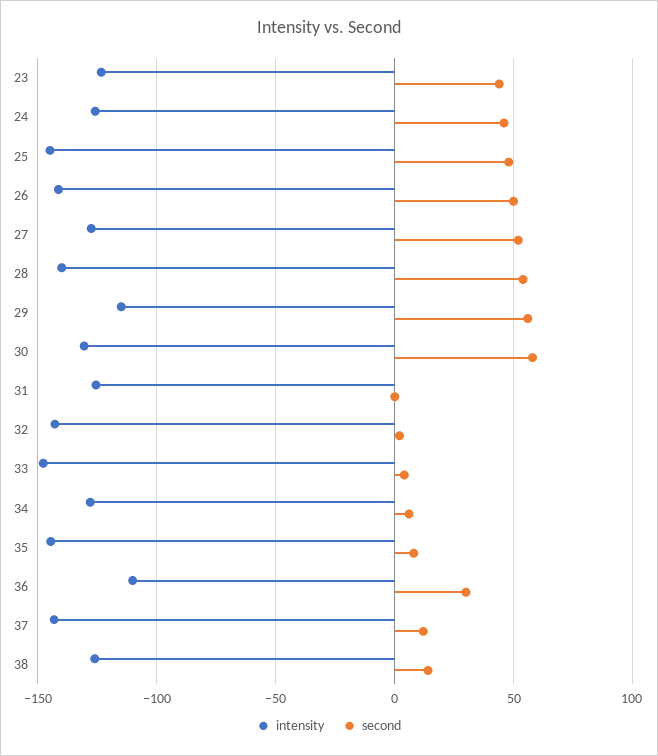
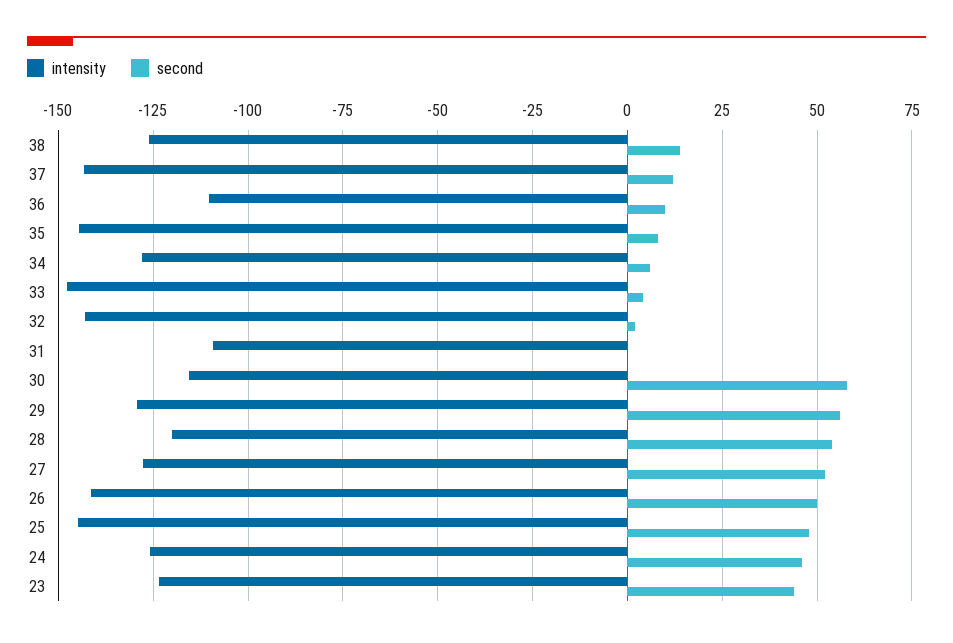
  {
    "intensity": {
      "23": -122.5,
      "24": -125,
      "25": -145,
      "26": -142.5,
      "27": -127.5,
-     "28": -140,
+     "28": -120,
-     "29": -115,
+     "29": -130,
-     "30": -130,
+     "30": -115,
-     "31": -125,
+     "31": -110,
      "32": -142.5,
      "33": -147.5,
      "34": -127.5,
      "35": -145,
      "36": -110,
      "37": -142.5,
      "38": -125
    },
    "second": {
      "23": 45,
      "24": 45,
      "25": 47.5,
      "26": 50,
      "27": 52.5,
      "28": 55,
      "29": 55,
      "30": 57.5,
      "31": 0,
      "32": 2.5,
      "33": 5,
      "34": 5,
      "35": 7.5,
-     "36": 30,
+     "36": 10,
      "37": 12.5,
      "38": 15
    }
  }

